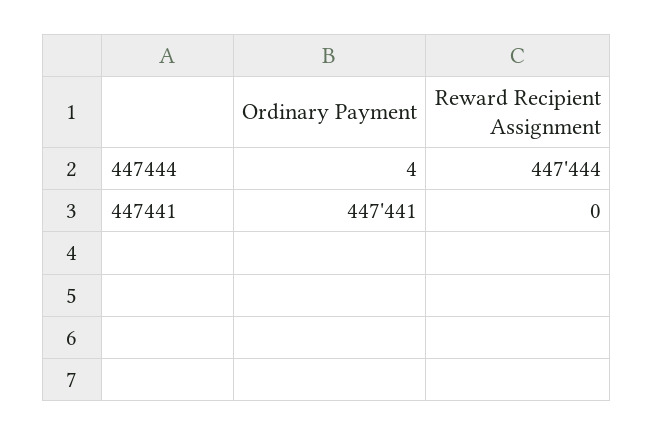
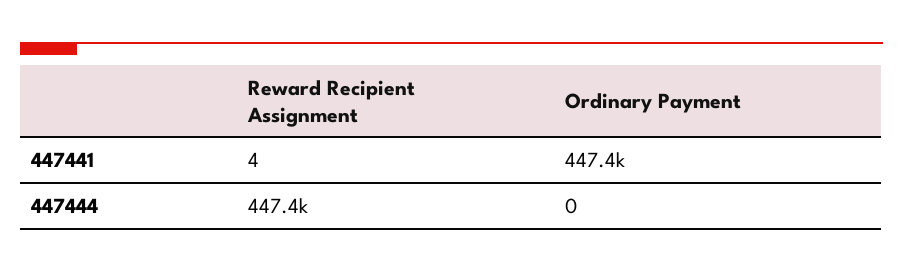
  {
    "Ordinary Payment": {
-     "447444": 4,
+     "447444": 0,
      "447441": 447441
    },
    "Reward Recipient Assignment": {
      "447444": 447444,
-     "447441": 0
+     "447441": 4
    }
  }

